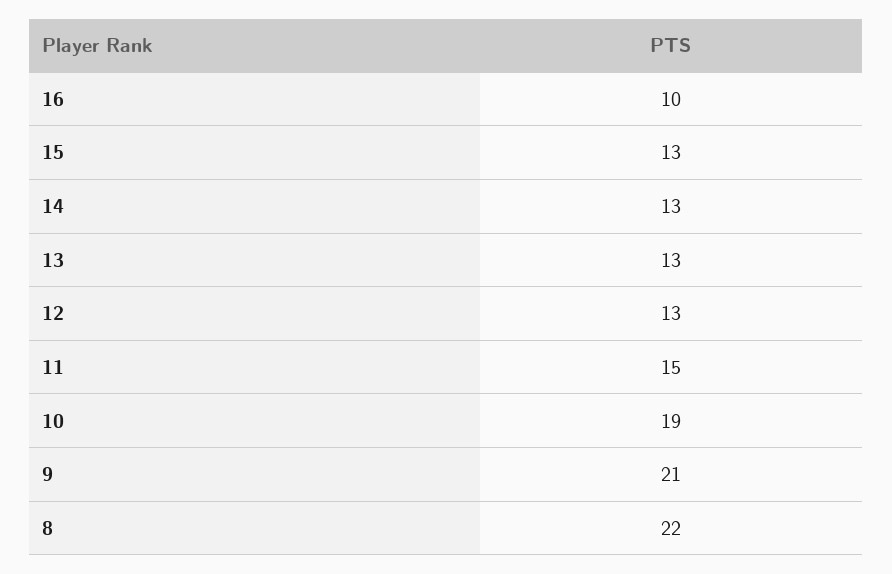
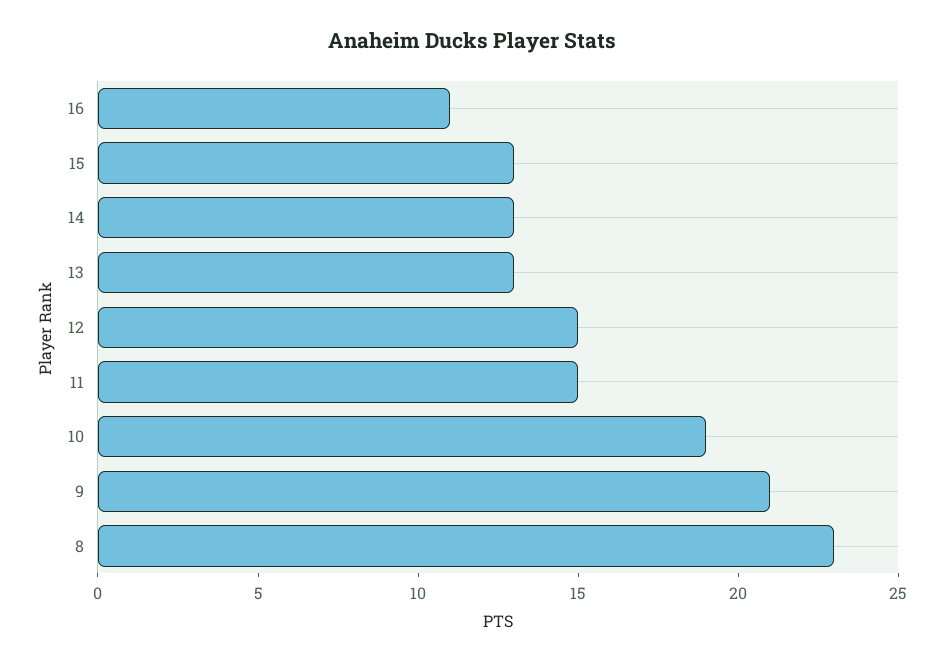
  {
-   "16": 10,
+   "16": 11,
    "15": 13,
    "14": 13,
    "13": 13,
-   "12": 13,
+   "12": 15,
    "11": 15,
    "10": 19,
    "9": 21,
-   "8": 22
+   "8": 23
  }

